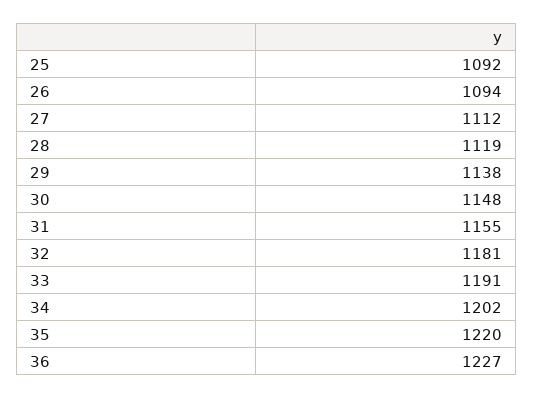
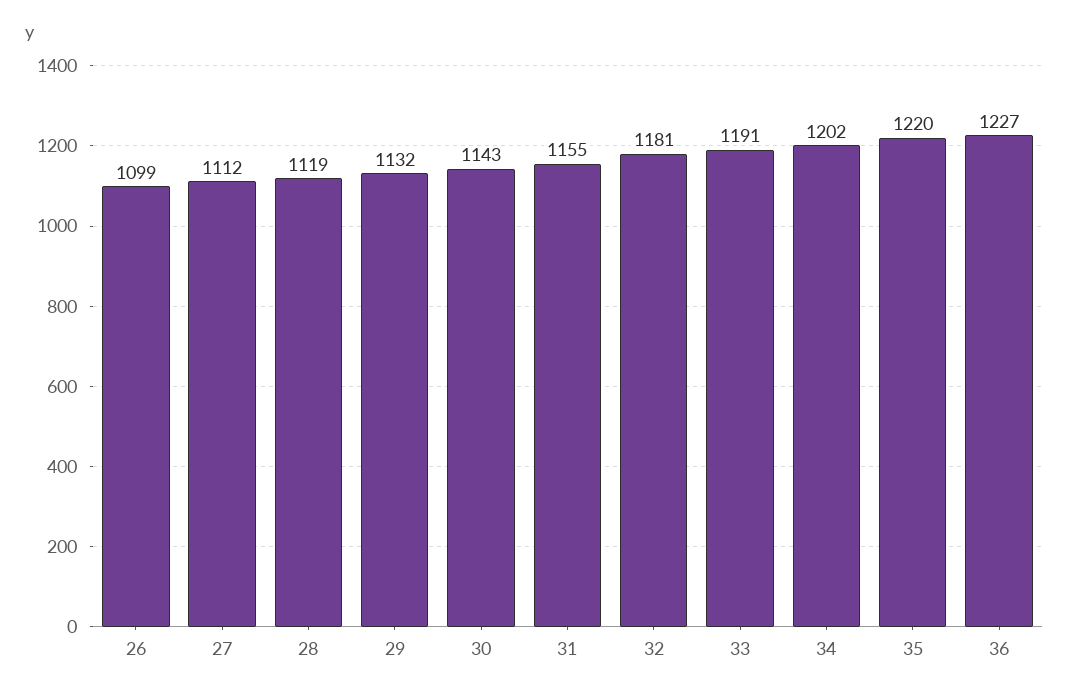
  {
-   "25": 1092,
-   "26": 1094,
+   "26": 1099,
    "27": 1112,
    "28": 1119,
-   "29": 1138,
+   "29": 1132,
-   "30": 1148,
+   "30": 1143,
    "31": 1155,
    "32": 1181,
    "33": 1191,
    "34": 1202,
    "35": 1220,
    "36": 1227
  }

